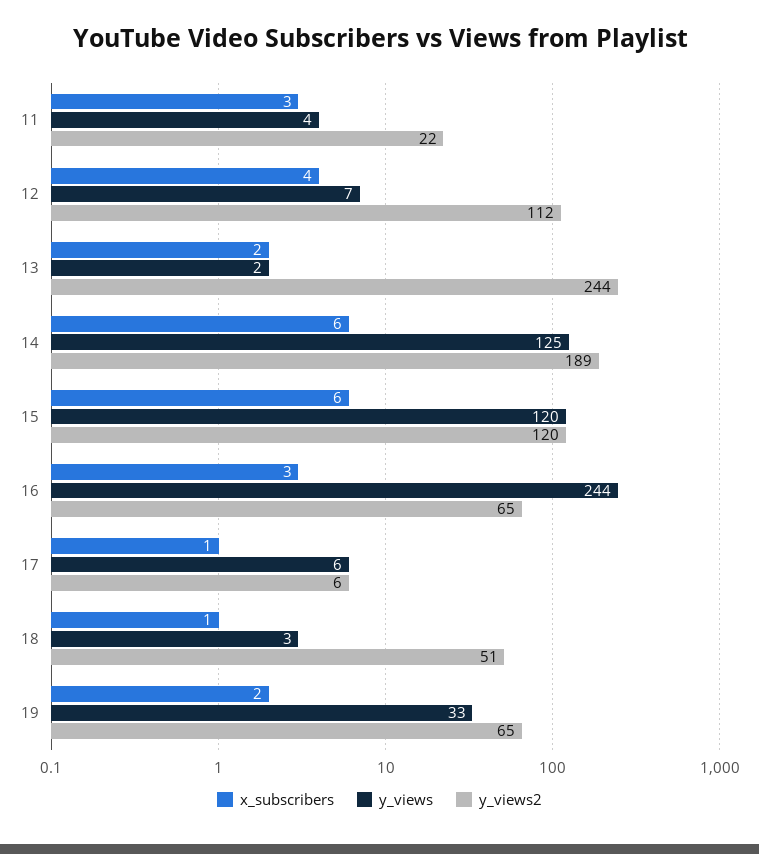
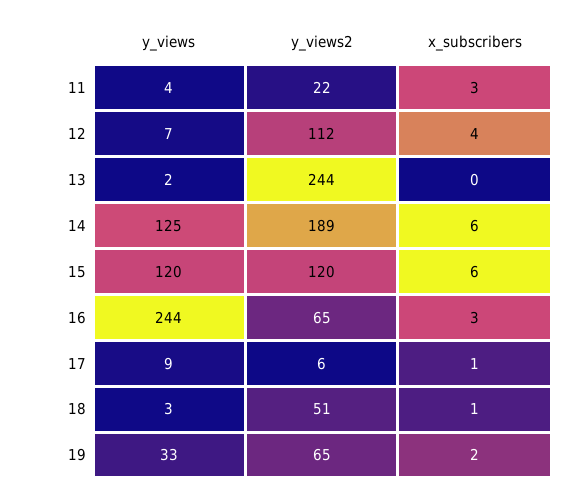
  {
    "x_subscribers": {
      "11": 3,
      "12": 4,
-     "13": 2,
+     "13": 0,
      "14": 6,
      "15": 6,
      "16": 3,
      "17": 1,
      "18": 1,
      "19": 2
    },
    "y_views": {
      "11": 4,
      "12": 7,
      "13": 2,
      "14": 125,
      "15": 120,
      "16": 244,
-     "17": 6,
+     "17": 9,
      "18": 3,
      "19": 33
    },
    "y_views2": {
      "11": 22,
      "12": 112,
      "13": 244,
      "14": 189,
      "15": 120,
      "16": 65,
      "17": 6,
      "18": 51,
      "19": 65
    }
  }

